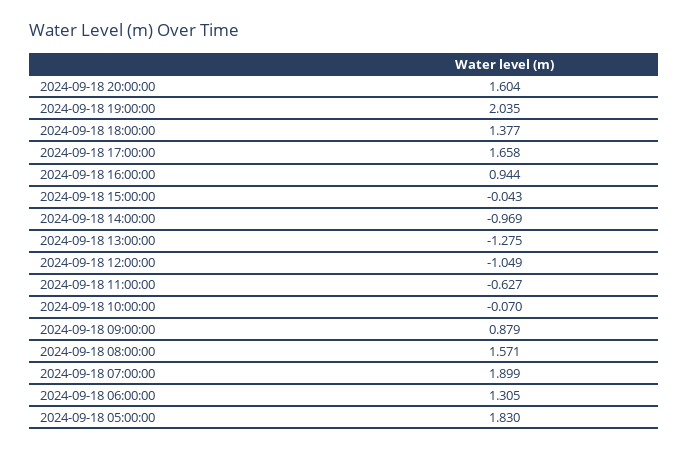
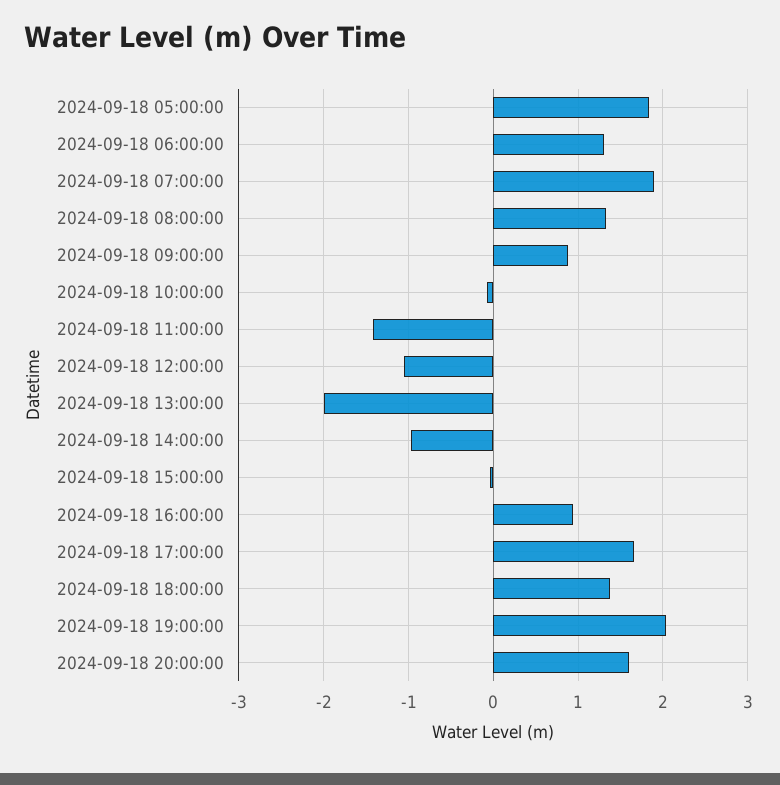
  {
    "2024-09-18 20:00:00": 1.604,
    "2024-09-18 19:00:00": 2.035,
    "2024-09-18 18:00:00": 1.377,
    "2024-09-18 17:00:00": 1.658,
    "2024-09-18 16:00:00": 0.944,
    "2024-09-18 15:00:00": -0.043,
    "2024-09-18 14:00:00": -0.969,
-   "2024-09-18 13:00:00": -1.275,
+   "2024-09-18 13:00:00": -2,
    "2024-09-18 12:00:00": -1.049,
-   "2024-09-18 11:00:00": -0.627,
+   "2024-09-18 11:00:00": -1.4,
    "2024-09-18 10:00:00": -0.07,
    "2024-09-18 09:00:00": 0.879,
-   "2024-09-18 08:00:00": 1.571,
+   "2024-09-18 08:00:00": 1.3,
    "2024-09-18 07:00:00": 1.899,
    "2024-09-18 06:00:00": 1.305,
    "2024-09-18 05:00:00": 1.83
  }

